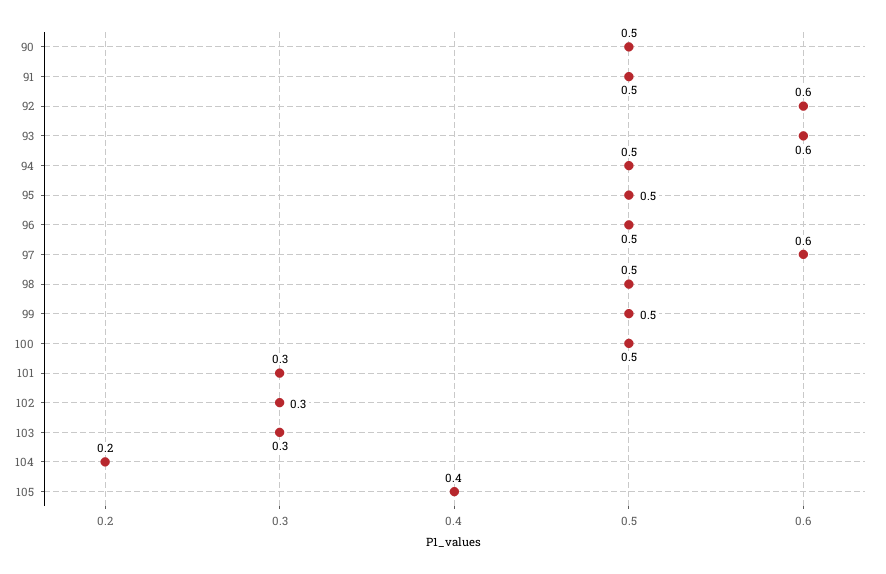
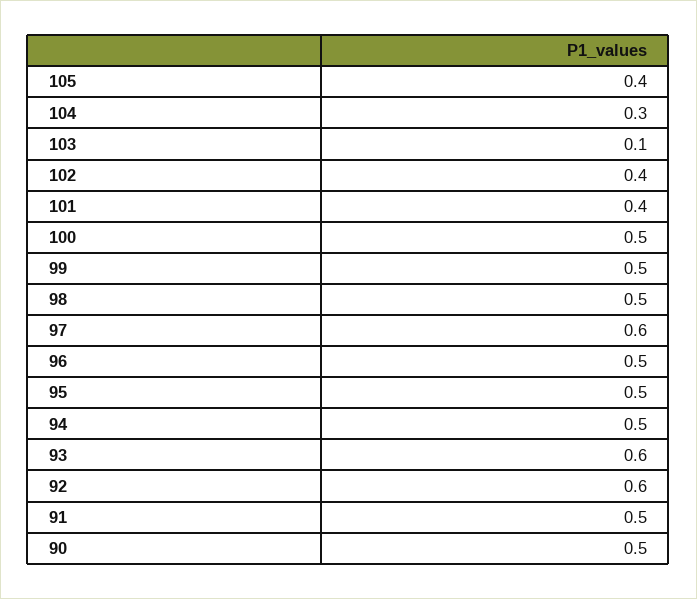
  {
    "90": 0.5,
    "91": 0.5,
    "92": 0.6,
    "93": 0.6,
    "94": 0.5,
    "95": 0.5,
    "96": 0.5,
    "97": 0.6,
    "98": 0.5,
    "99": 0.5,
    "100": 0.5,
-   "101": 0.3,
+   "101": 0.4,
-   "102": 0.3,
+   "102": 0.4,
-   "103": 0.3,
+   "103": 0.1,
-   "104": 0.2,
+   "104": 0.3,
    "105": 0.4
  }

